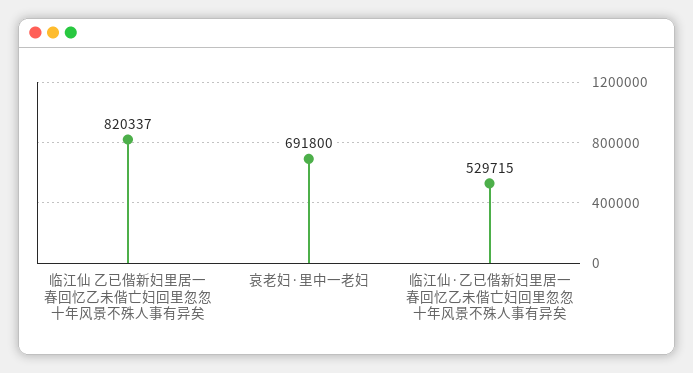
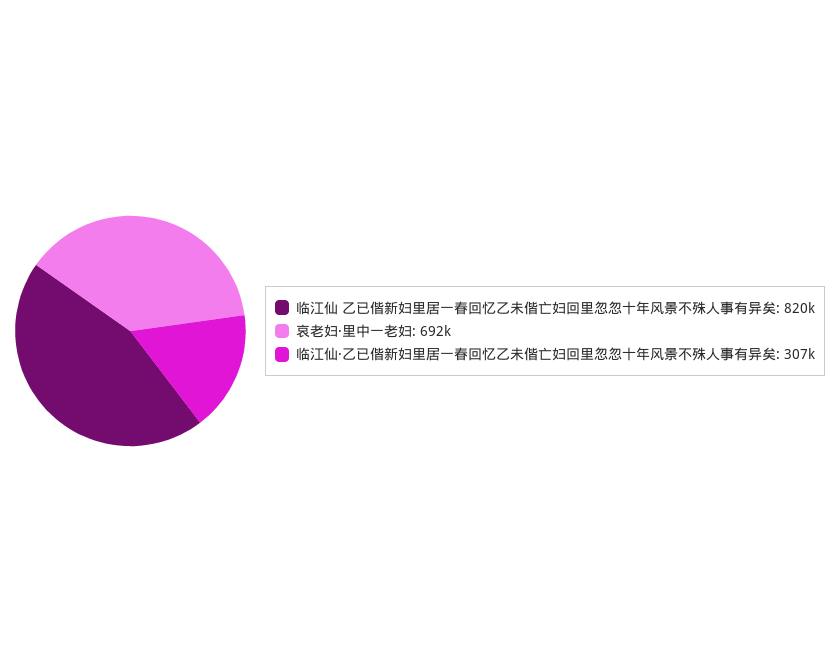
  {
    "临江仙 乙已偕新妇里居一春回忆乙未偕亡妇回里忽忽十年风景不殊人事有异矣": 820337,
    "哀老妇·里中一老妇": 691800,
-   "临江仙·乙已偕新妇里居一春回忆乙未偕亡妇回里忽忽十年风景不殊人事有异矣": 529715
+   "临江仙·乙已偕新妇里居一春回忆乙未偕亡妇回里忽忽十年风景不殊人事有异矣": 307000
  }

